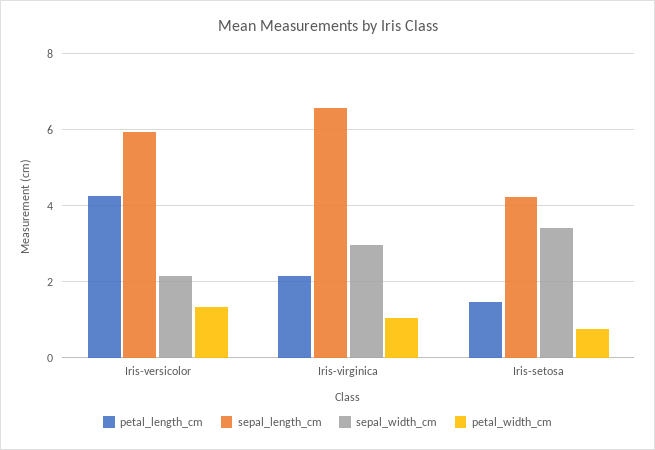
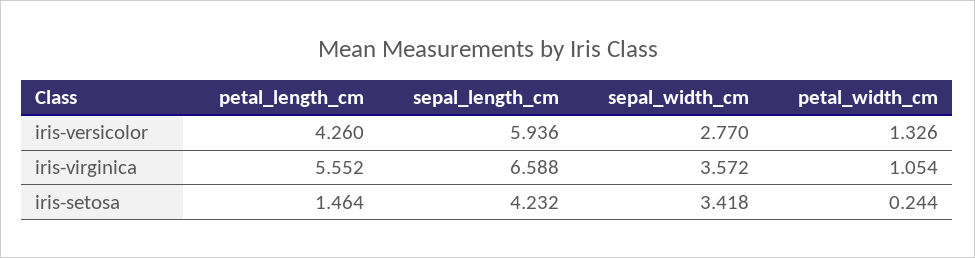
  {
    "petal_length_cm": {
      "Iris-versicolor": 4.26,
-     "Iris-virginica": 2.2,
+     "Iris-virginica": 5.552,
      "Iris-setosa": 1.464
    },
    "sepal_length_cm": {
      "Iris-versicolor": 5.936,
      "Iris-virginica": 6.588,
      "Iris-setosa": 4.232
    },
    "sepal_width_cm": {
-     "Iris-versicolor": 2.2,
+     "Iris-versicolor": 2.77,
-     "Iris-virginica": 3,
+     "Iris-virginica": 3.572,
      "Iris-setosa": 3.418
    },
    "petal_width_cm": {
      "Iris-versicolor": 1.326,
      "Iris-virginica": 1.054,
-     "Iris-setosa": 0.8
+     "Iris-setosa": 0.244
    }
  }

